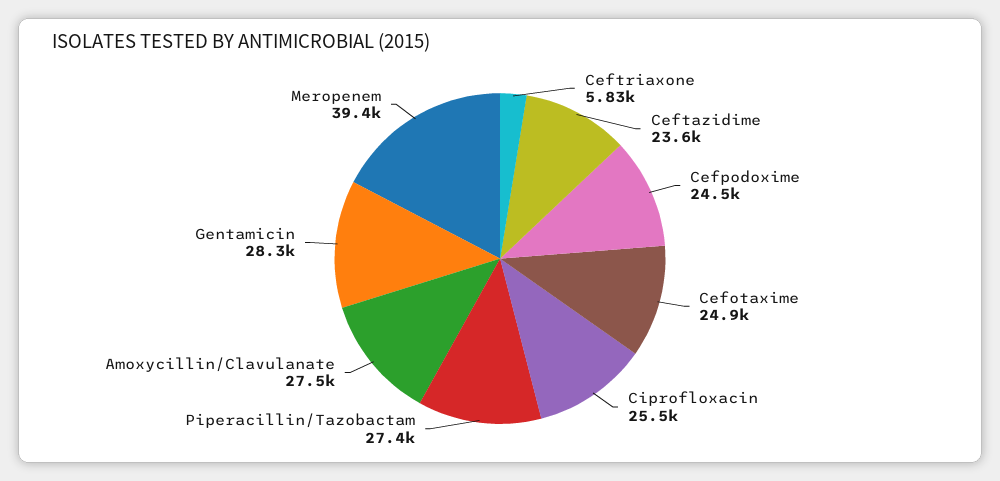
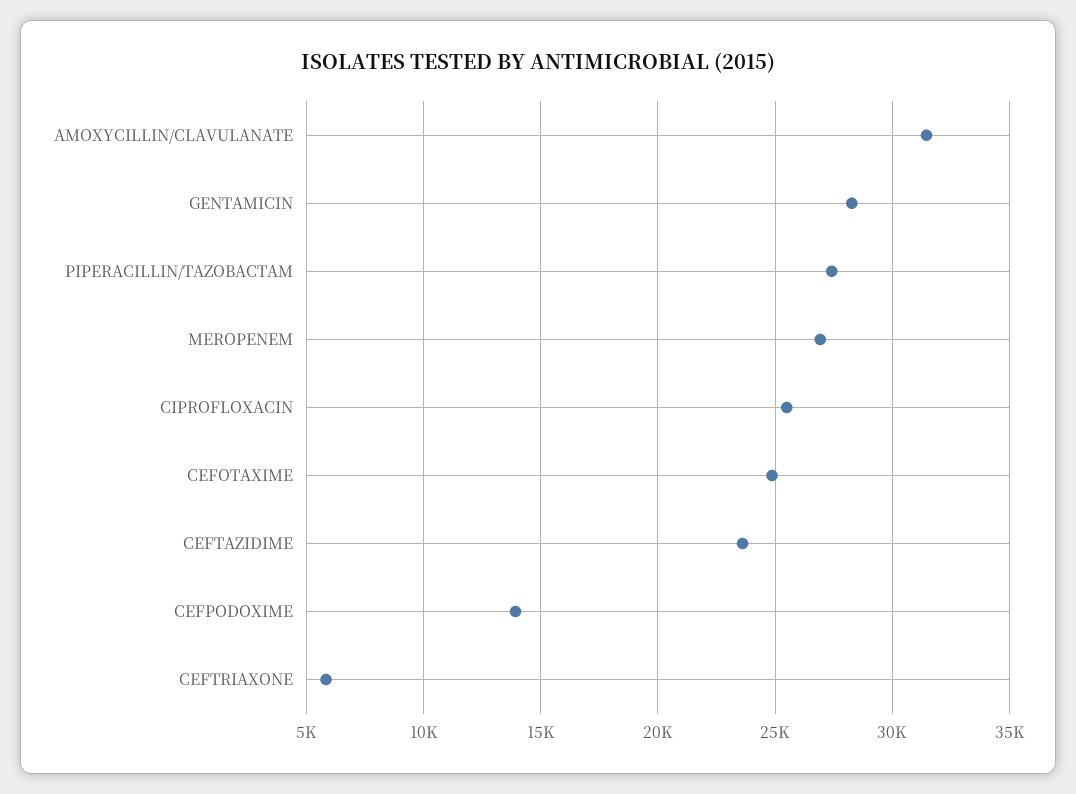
  {
    "Ceftriaxone": 5830,
    "Ceftazidime": 23600,
-   "Cefpodoxime": 24500,
+   "Cefpodoxime": 14000,
    "Cefotaxime": 24900,
    "Ciprofloxacin": 25500,
    "Piperacillin/Tazobactam": 27400,
-   "Amoxycillin/Clavulanate": 27500,
+   "Amoxycillin/Clavulanate": 31500,
    "Gentamicin": 28300,
-   "Meropenem": 39400
+   "Meropenem": 27000
  }

